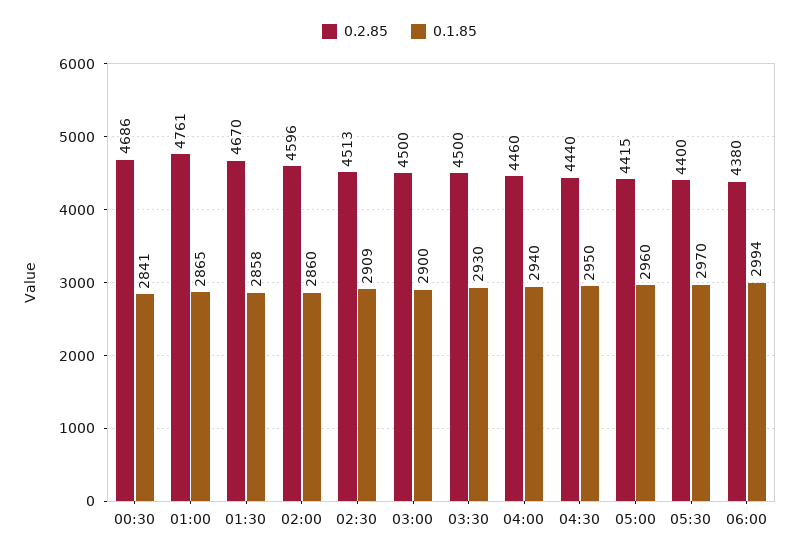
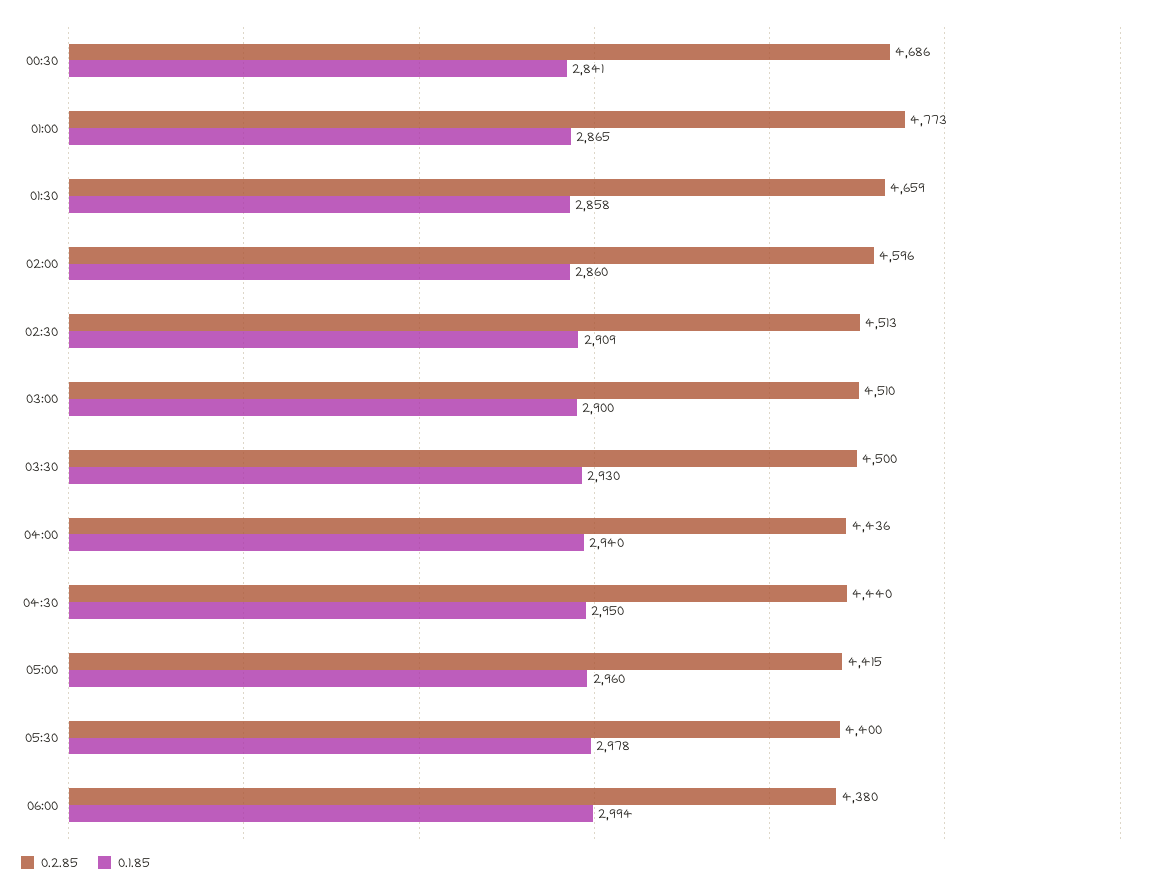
  {
    "0.2.85": {
      "00:30": 4686,
-     "01:00": 4761,
+     "01:00": 4773,
-     "01:30": 4670,
+     "01:30": 4659,
      "02:00": 4596,
      "02:30": 4513,
-     "03:00": 4500,
+     "03:00": 4510,
      "03:30": 4500,
-     "04:00": 4460,
+     "04:00": 4436,
      "04:30": 4440,
      "05:00": 4415,
      "05:30": 4400,
      "06:00": 4380
    },
    "0.1.85": {
      "00:30": 2841,
      "01:00": 2865,
      "01:30": 2858,
      "02:00": 2860,
      "02:30": 2909,
      "03:00": 2900,
      "03:30": 2930,
      "04:00": 2940,
      "04:30": 2950,
      "05:00": 2960,
-     "05:30": 2970,
+     "05:30": 2978,
      "06:00": 2994
    }
  }

